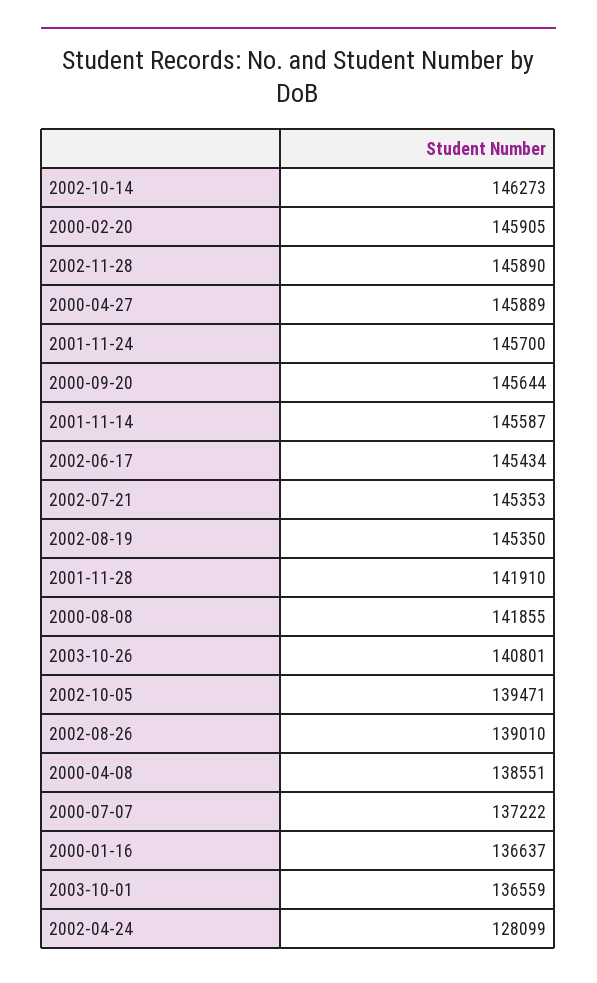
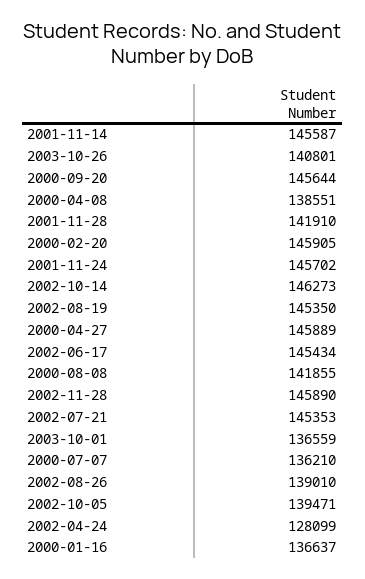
  {
    "2002-10-14": 146273,
    "2000-02-20": 145905,
    "2002-11-28": 145890,
    "2000-04-27": 145889,
-   "2001-11-24": 145700,
+   "2001-11-24": 145702,
    "2000-09-20": 145644,
    "2001-11-14": 145587,
    "2002-06-17": 145434,
    "2002-07-21": 145353,
    "2002-08-19": 145350,
    "2001-11-28": 141910,
    "2000-08-08": 141855,
    "2003-10-26": 140801,
    "2002-10-05": 139471,
    "2002-08-26": 139010,
    "2000-04-08": 138551,
-   "2000-07-07": 137222,
+   "2000-07-07": 136210,
    "2000-01-16": 136637,
    "2003-10-01": 136559,
    "2002-04-24": 128099
  }

